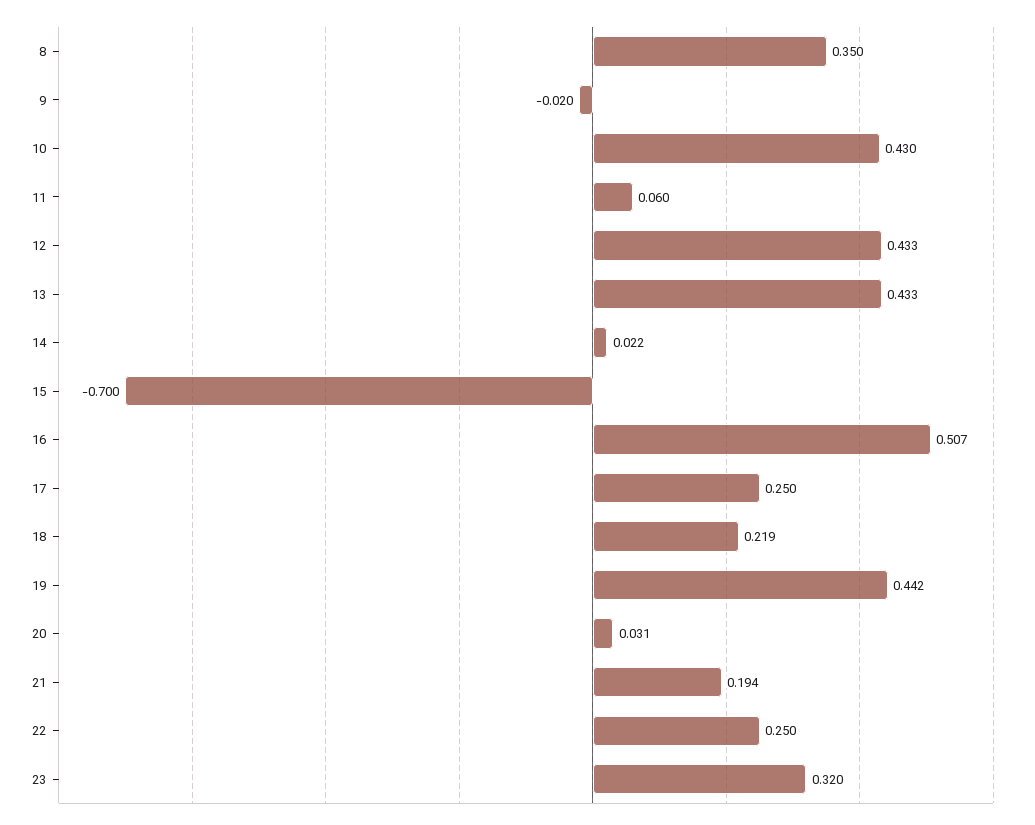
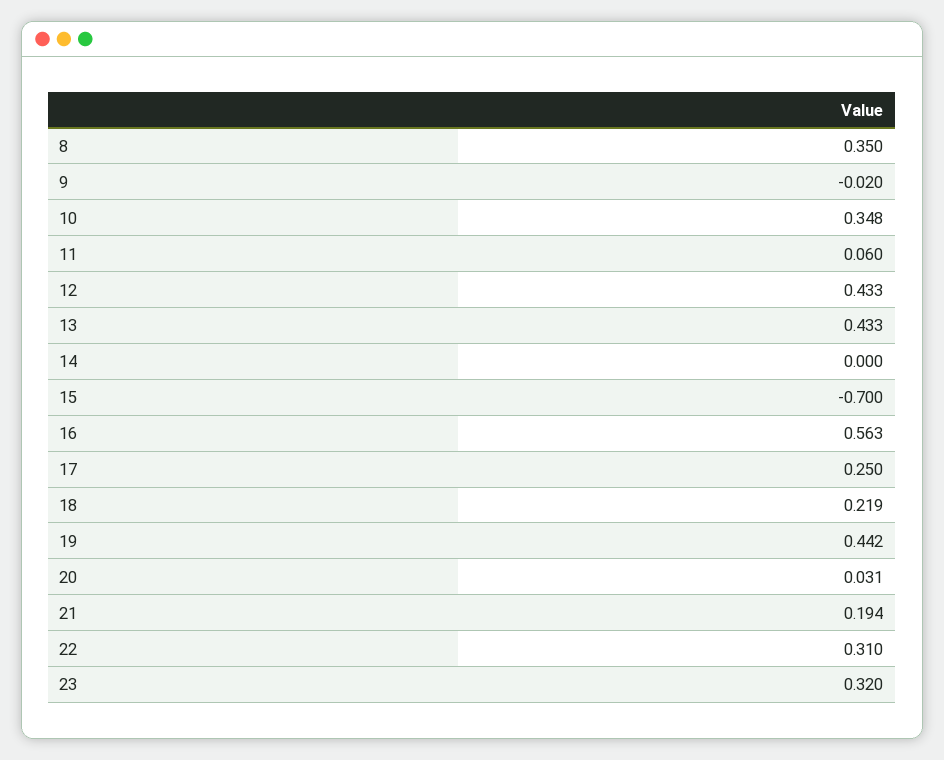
  {
    "8": 0.35,
    "9": -0.02,
-   "10": 0.43,
+   "10": 0.348,
    "11": 0.06,
    "12": 0.433,
    "13": 0.433,
-   "14": 0.022,
+   "14": 0,
    "15": -0.7,
-   "16": 0.507,
+   "16": 0.563,
    "17": 0.25,
    "18": 0.219,
    "19": 0.442,
    "20": 0.031,
    "21": 0.194,
-   "22": 0.25,
+   "22": 0.31,
    "23": 0.32
  }

